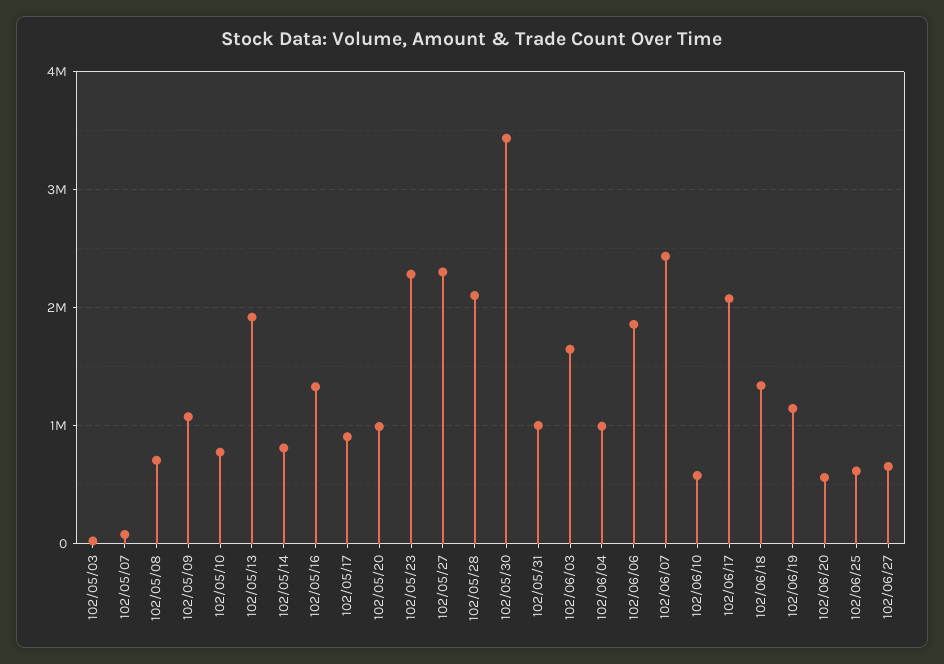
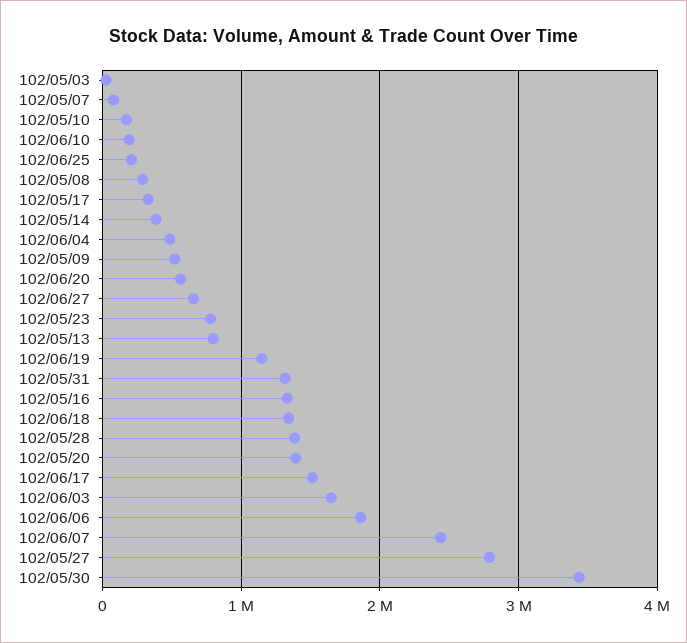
  {
    "102/05/03": 0,
    "102/05/07": 100000,
-   "102/05/08": 700000,
+   "102/05/08": 300000,
-   "102/05/09": 1100000,
+   "102/05/09": 500000,
-   "102/05/10": 800000,
+   "102/05/10": 200000,
-   "102/05/13": 1900000,
+   "102/05/13": 800000,
-   "102/05/14": 800000,
+   "102/05/14": 400000,
    "102/05/16": 1300000,
-   "102/05/17": 900000,
+   "102/05/17": 300000,
-   "102/05/20": 1000000,
+   "102/05/20": 1400000,
-   "102/05/23": 2300000,
+   "102/05/23": 800000,
-   "102/05/27": 2300000,
+   "102/05/27": 2800000,
-   "102/05/28": 2100000,
+   "102/05/28": 1400000,
    "102/05/30": 3400000,
-   "102/05/31": 1000000,
+   "102/05/31": 1300000,
    "102/06/03": 1600000,
-   "102/06/04": 1000000,
+   "102/06/04": 500000,
    "102/06/06": 1900000,
    "102/06/07": 2400000,
-   "102/06/10": 600000,
+   "102/06/10": 200000,
-   "102/06/17": 2100000,
+   "102/06/17": 1500000,
    "102/06/18": 1300000,
    "102/06/19": 1100000,
    "102/06/20": 600000,
-   "102/06/25": 600000,
+   "102/06/25": 200000,
    "102/06/27": 700000
  }

